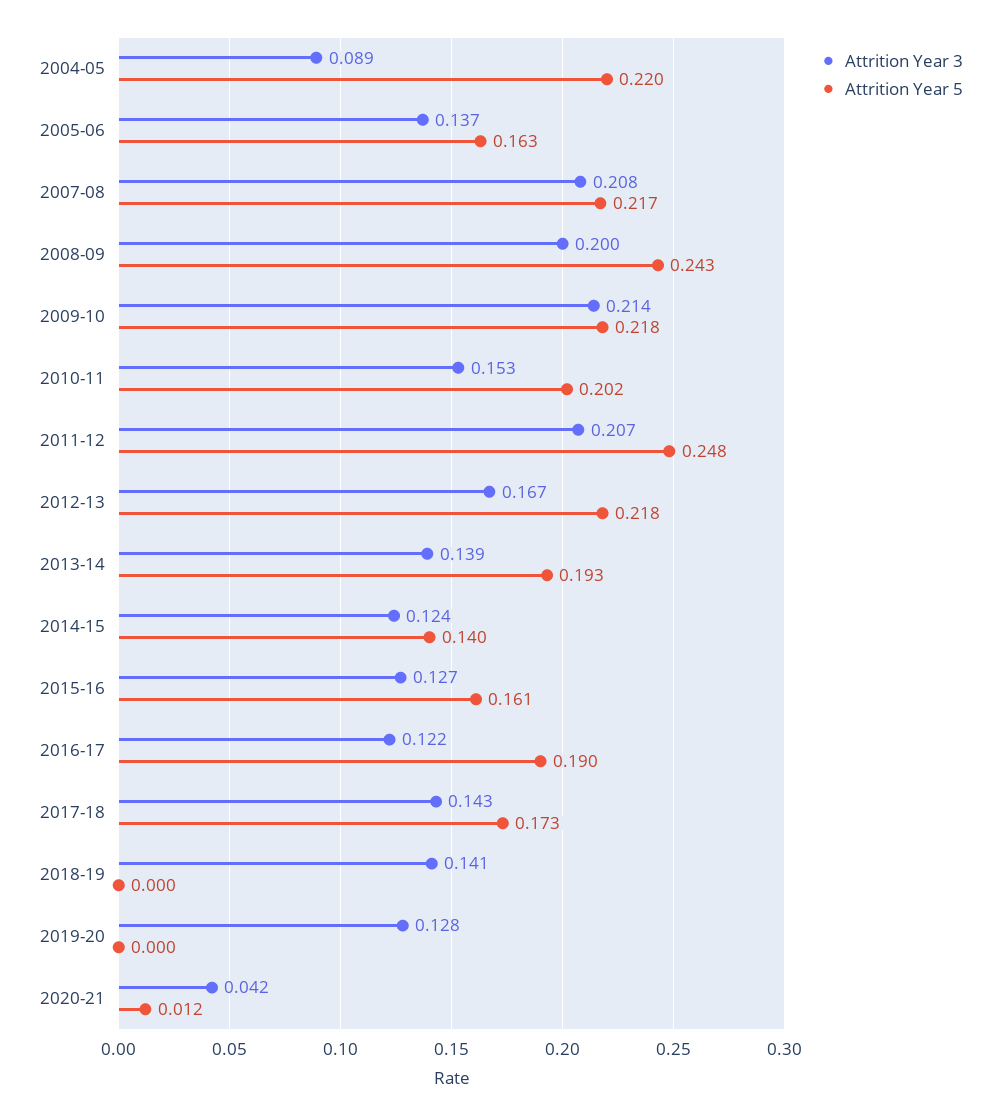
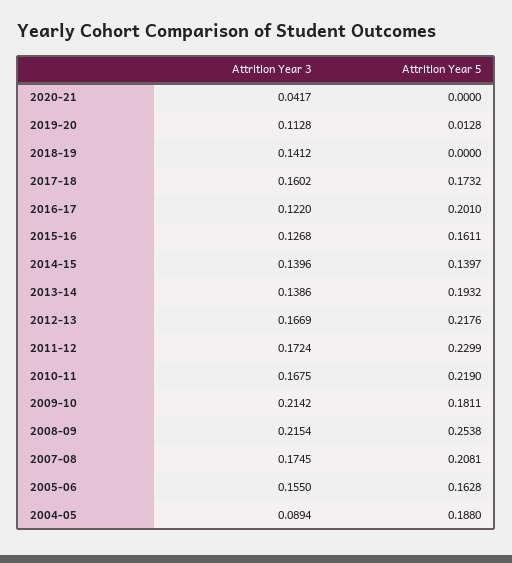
  {
    "Attrition Year 3": {
      "2004-05": 0.0894,
-     "2005-06": 0.137,
+     "2005-06": 0.155,
-     "2007-08": 0.208,
+     "2007-08": 0.1745,
-     "2008-09": 0.2,
+     "2008-09": 0.2154,
      "2009-10": 0.2142,
-     "2010-11": 0.153,
+     "2010-11": 0.1675,
-     "2011-12": 0.207,
+     "2011-12": 0.1724,
      "2012-13": 0.1669,
      "2013-14": 0.1386,
-     "2014-15": 0.124,
+     "2014-15": 0.1396,
      "2015-16": 0.1268,
      "2016-17": 0.122,
-     "2017-18": 0.143,
+     "2017-18": 0.1602,
      "2018-19": 0.1412,
-     "2019-20": 0.128,
+     "2019-20": 0.1128,
      "2020-21": 0.0417
    },
    "Attrition Year 5": {
-     "2004-05": 0.22,
+     "2004-05": 0.188,
      "2005-06": 0.1628,
-     "2007-08": 0.217,
+     "2007-08": 0.2081,
-     "2008-09": 0.243,
+     "2008-09": 0.2538,
-     "2009-10": 0.218,
+     "2009-10": 0.1811,
-     "2010-11": 0.202,
+     "2010-11": 0.219,
-     "2011-12": 0.248,
+     "2011-12": 0.2299,
      "2012-13": 0.2176,
      "2013-14": 0.1932,
      "2014-15": 0.1397,
      "2015-16": 0.1611,
-     "2016-17": 0.19,
+     "2016-17": 0.201,
      "2017-18": 0.1732,
      "2018-19": 0,
-     "2019-20": 0,
+     "2019-20": 0.0128,
-     "2020-21": 0.012
+     "2020-21": 0
    }
  }

